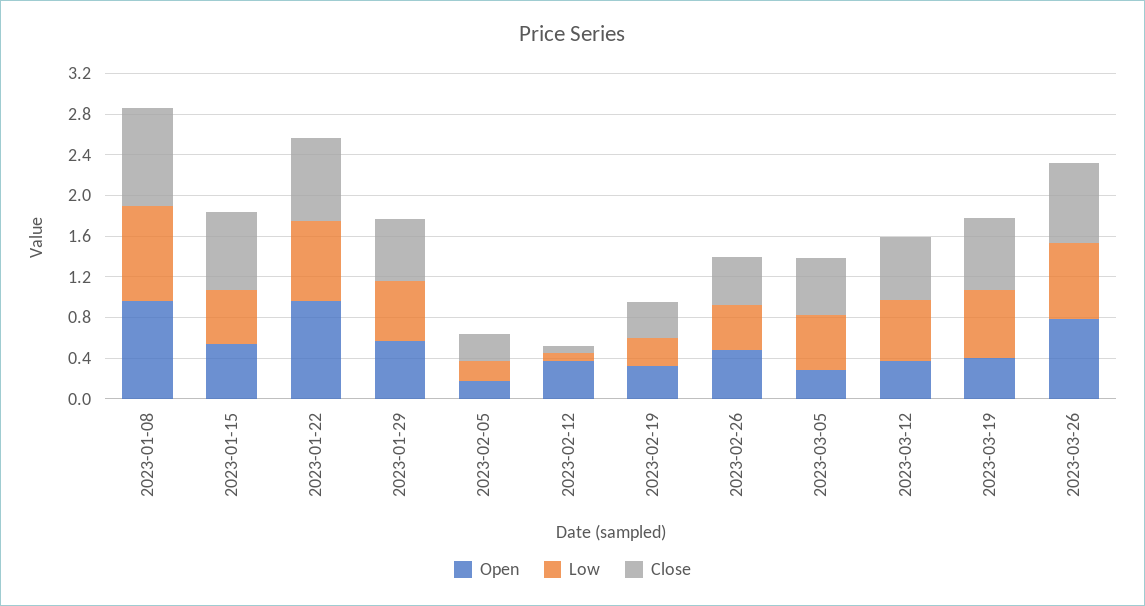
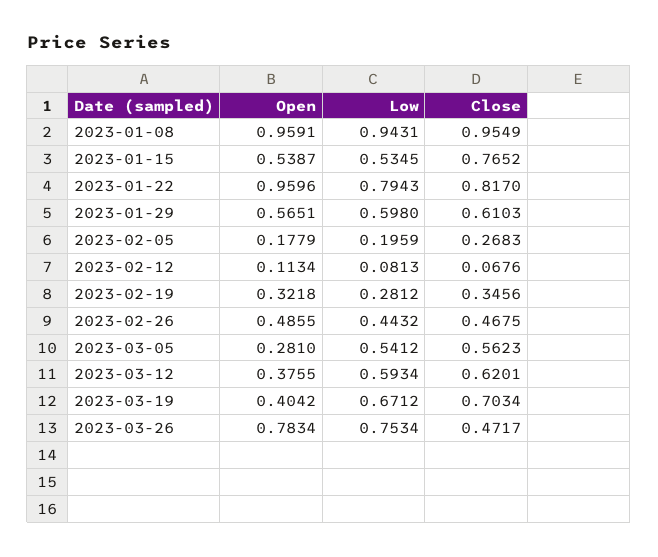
  {
    "Open": {
      "2023-01-08": 0.9591,
      "2023-01-15": 0.5387,
      "2023-01-22": 0.9596,
      "2023-01-29": 0.5651,
      "2023-02-05": 0.1779,
-     "2023-02-12": 0.4,
+     "2023-02-12": 0.1134,
      "2023-02-19": 0.3218,
      "2023-02-26": 0.4855,
      "2023-03-05": 0.281,
      "2023-03-12": 0.3755,
      "2023-03-19": 0.4042,
      "2023-03-26": 0.7834
    },
    "Low": {
      "2023-01-08": 0.9431,
      "2023-01-15": 0.5345,
      "2023-01-22": 0.7943,
      "2023-01-29": 0.598,
      "2023-02-05": 0.1959,
      "2023-02-12": 0.0813,
      "2023-02-19": 0.2812,
      "2023-02-26": 0.4432,
      "2023-03-05": 0.5412,
      "2023-03-12": 0.5934,
      "2023-03-19": 0.6712,
      "2023-03-26": 0.7534
    },
    "Close": {
      "2023-01-08": 0.9549,
      "2023-01-15": 0.7652,
      "2023-01-22": 0.817,
      "2023-01-29": 0.6103,
      "2023-02-05": 0.2683,
      "2023-02-12": 0.0676,
      "2023-02-19": 0.3456,
      "2023-02-26": 0.4675,
      "2023-03-05": 0.5623,
      "2023-03-12": 0.6201,
      "2023-03-19": 0.7034,
-     "2023-03-26": 0.8
+     "2023-03-26": 0.4717
    }
  }

